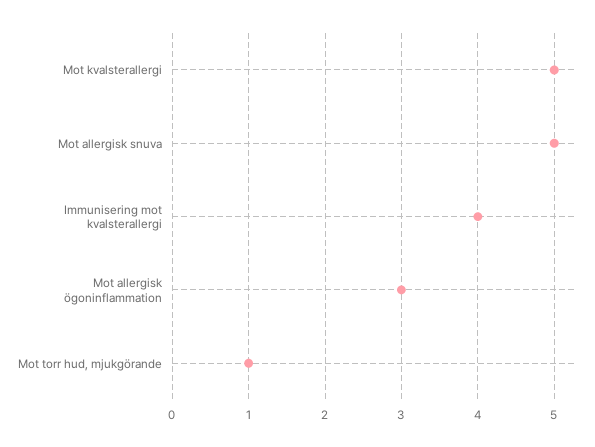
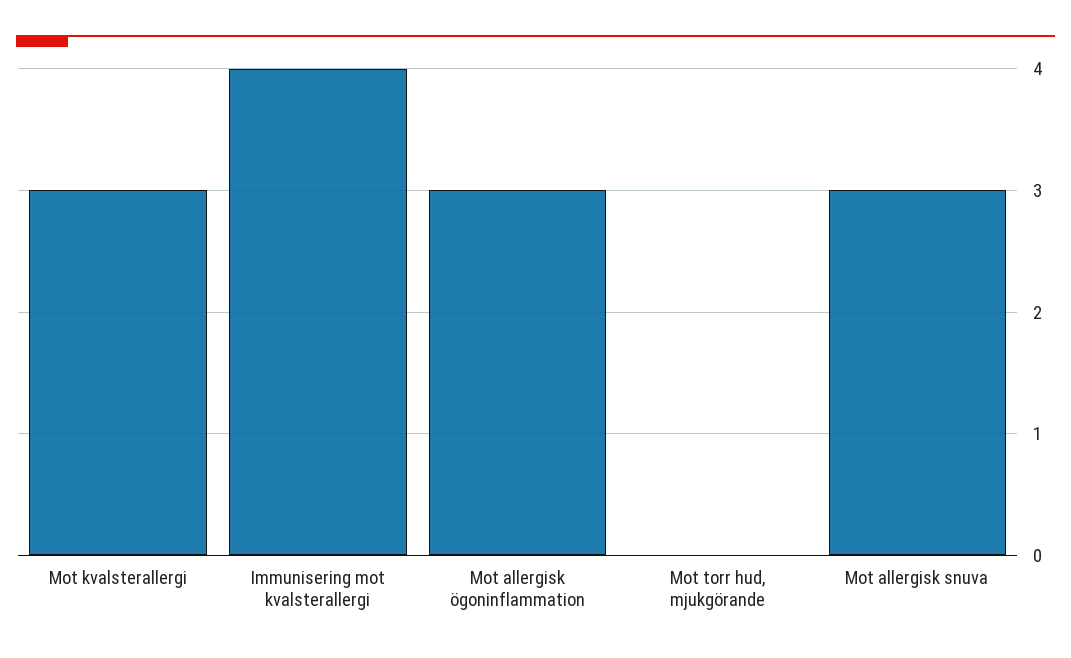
  {
-   "Mot kvalsterallergi": 5,
+   "Mot kvalsterallergi": 3,
-   "Mot allergisk snuva": 5,
+   "Mot allergisk snuva": 3,
    "Immunisering mot kvalsterallergi": 4,
    "Mot allergisk ögoninflammation": 3,
-   "Mot torr hud, mjukgörande": 1
+   "Mot torr hud, mjukgörande": 0
  }

